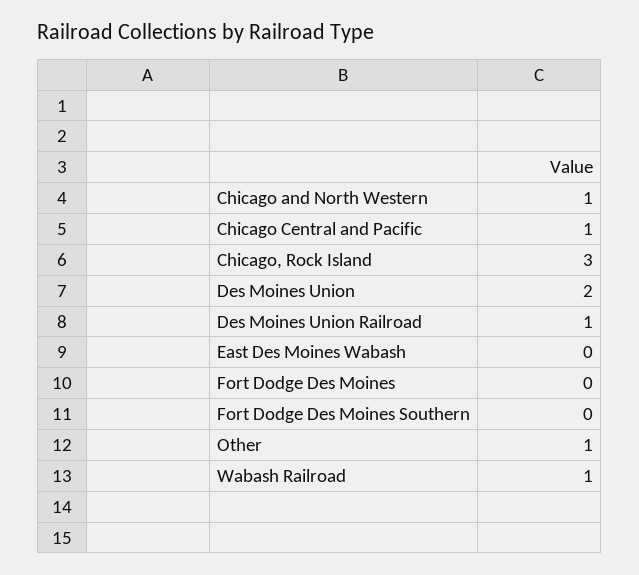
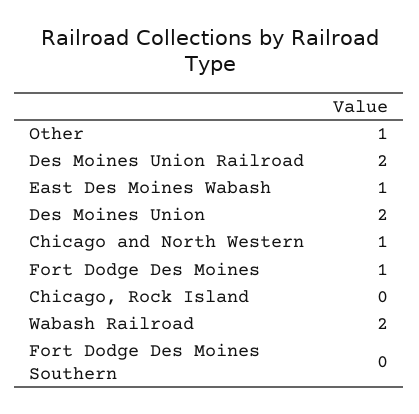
  {
    "Chicago and North Western": 1,
-   "Chicago Central and Pacific": 1,
-   "Chicago, Rock Island": 3,
+   "Chicago, Rock Island": 0,
    "Des Moines Union": 2,
-   "Des Moines Union Railroad": 1,
+   "Des Moines Union Railroad": 2,
-   "East Des Moines Wabash": 0,
+   "East Des Moines Wabash": 1,
-   "Fort Dodge Des Moines": 0,
+   "Fort Dodge Des Moines": 1,
    "Fort Dodge Des Moines Southern": 0,
    "Other": 1,
-   "Wabash Railroad": 1
+   "Wabash Railroad": 2
  }

